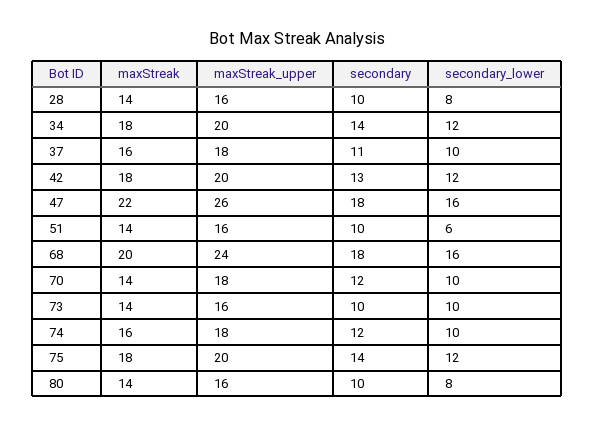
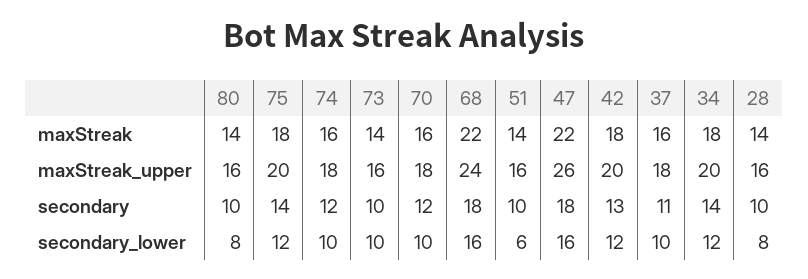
  {
    "maxStreak": {
      "28": 14,
      "34": 18,
      "37": 16,
      "42": 18,
      "47": 22,
      "51": 14,
-     "68": 20,
+     "68": 22,
-     "70": 14,
+     "70": 16,
      "73": 14,
      "74": 16,
      "75": 18,
      "80": 14
    },
    "maxStreak_upper": {
      "28": 16,
      "34": 20,
      "37": 18,
      "42": 20,
      "47": 26,
      "51": 16,
      "68": 24,
      "70": 18,
      "73": 16,
      "74": 18,
      "75": 20,
      "80": 16
    },
    "secondary": {
      "28": 10,
      "34": 14,
      "37": 11,
      "42": 13,
      "47": 18,
      "51": 10,
      "68": 18,
      "70": 12,
      "73": 10,
      "74": 12,
      "75": 14,
      "80": 10
    },
    "secondary_lower": {
      "28": 8,
      "34": 12,
      "37": 10,
      "42": 12,
      "47": 16,
      "51": 6,
      "68": 16,
      "70": 10,
      "73": 10,
      "74": 10,
      "75": 12,
      "80": 8
    }
  }

